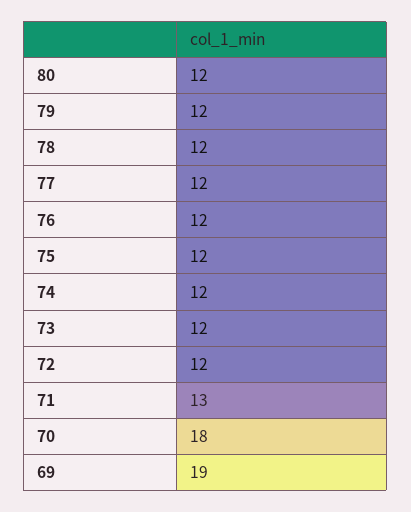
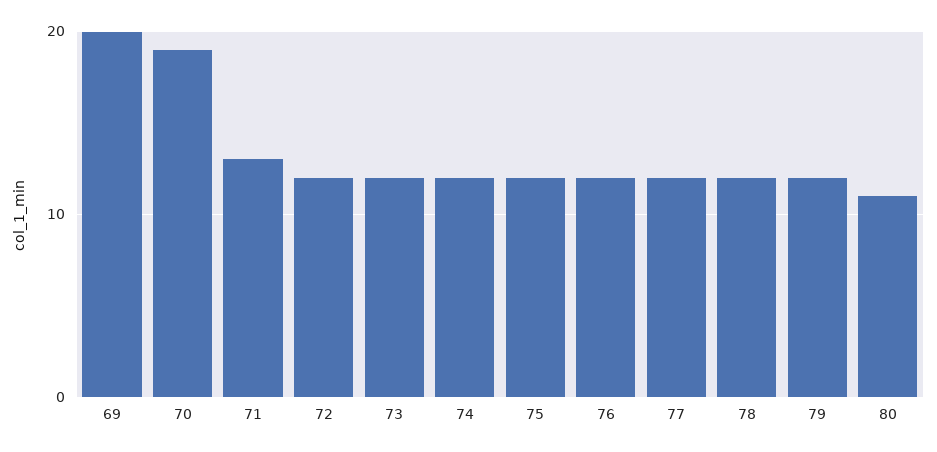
  {
-   "80": 12,
+   "80": 11,
    "79": 12,
    "78": 12,
    "77": 12,
    "76": 12,
    "75": 12,
    "74": 12,
    "73": 12,
    "72": 12,
    "71": 13,
-   "70": 18,
+   "70": 19,
-   "69": 19
+   "69": 20
  }

